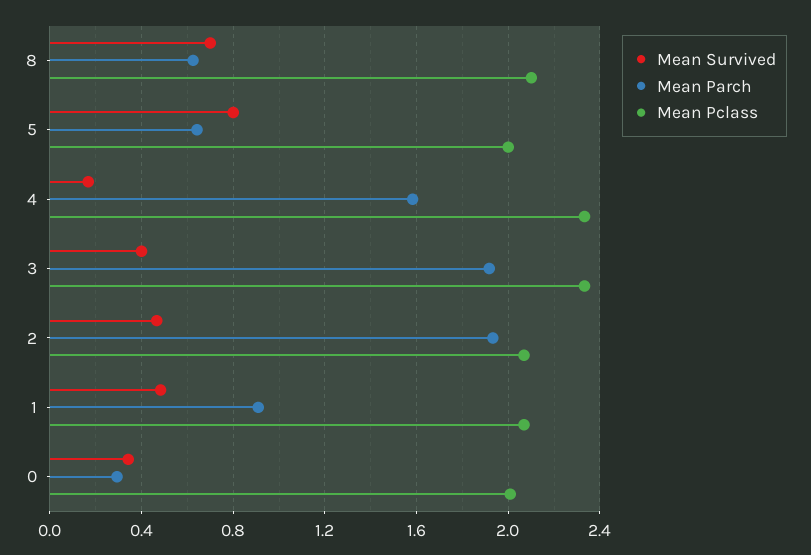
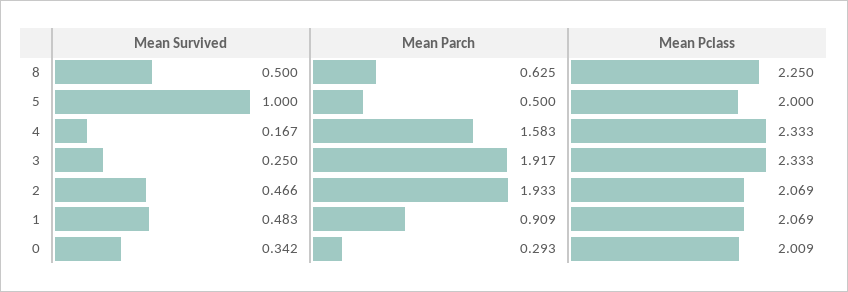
  {
    "Mean Survived": {
-     "8": 0.7,
+     "8": 0.5,
-     "5": 0.8,
+     "5": 1,
      "4": 0.167,
-     "3": 0.4,
+     "3": 0.25,
      "2": 0.466,
      "1": 0.483,
      "0": 0.342
    },
    "Mean Parch": {
      "8": 0.625,
-     "5": 0.65,
+     "5": 0.5,
      "4": 1.583,
      "3": 1.917,
      "2": 1.933,
      "1": 0.909,
      "0": 0.293
    },
    "Mean Pclass": {
-     "8": 2.1,
+     "8": 2.25,
      "5": 2,
      "4": 2.333,
      "3": 2.333,
      "2": 2.069,
      "1": 2.069,
      "0": 2.009
    }
  }

